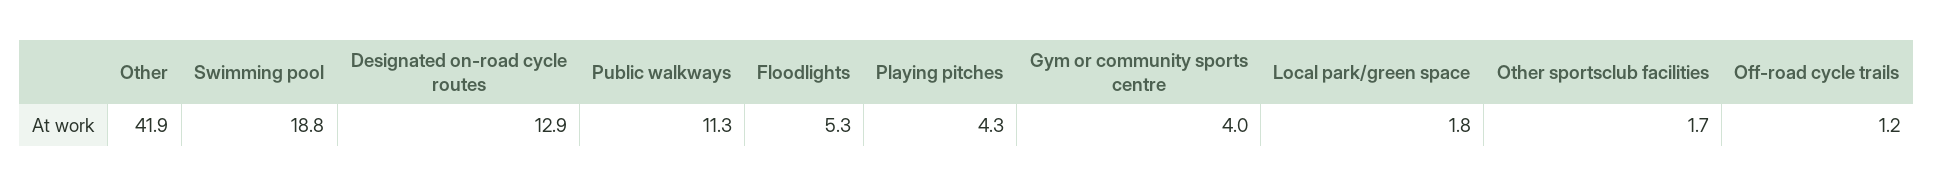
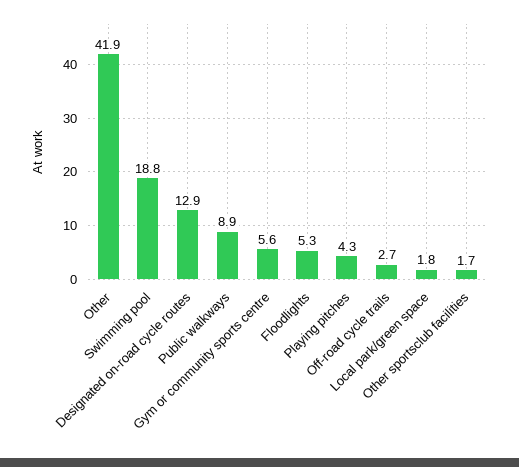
  {
    "Other": 41.9,
    "Swimming pool": 18.8,
    "Designated on-road cycle routes": 12.9,
-   "Public walkways": 11.3,
+   "Public walkways": 8.9,
    "Floodlights": 5.3,
    "Playing pitches": 4.3,
-   "Gym or community sports centre": 4,
+   "Gym or community sports centre": 5.6,
    "Local park/green space": 1.8,
    "Other sportsclub facilities": 1.7,
-   "Off-road cycle trails": 1.2
+   "Off-road cycle trails": 2.7
  }

